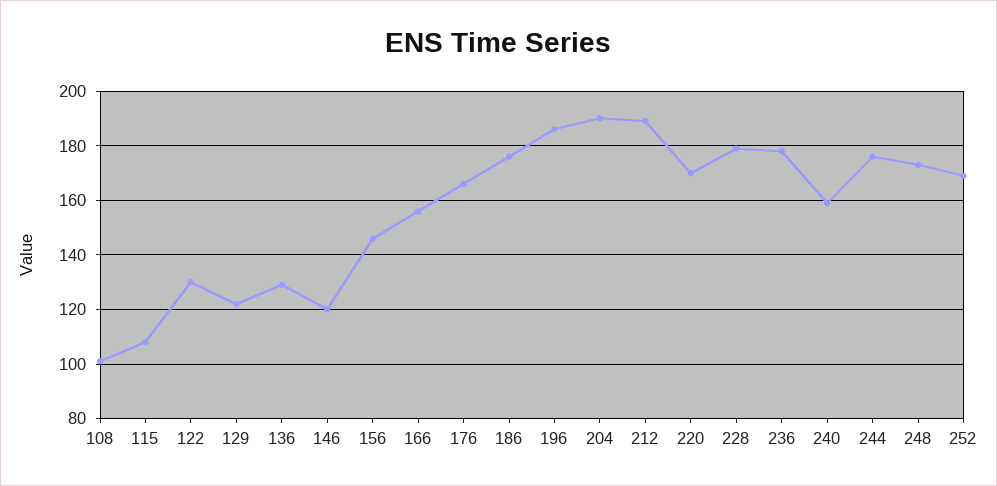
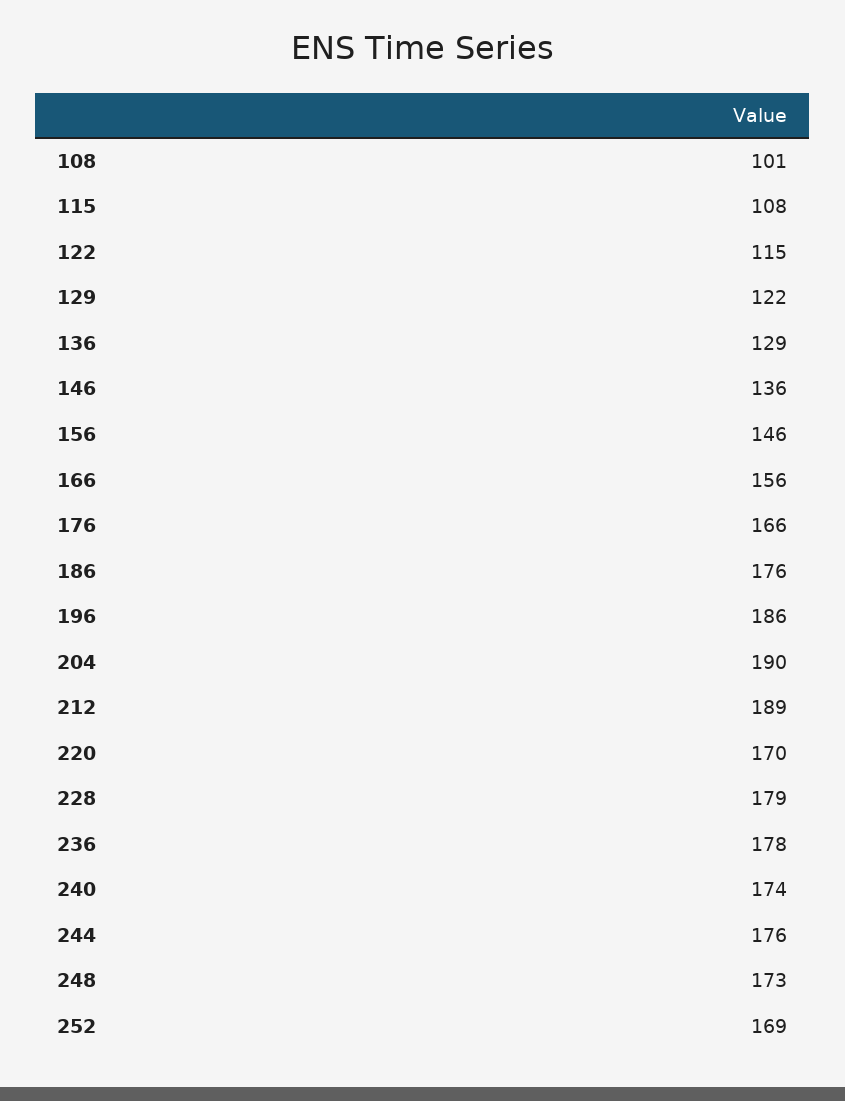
  {
    "108": 101,
    "115": 108,
-   "122": 130,
+   "122": 115,
    "129": 122,
    "136": 129,
-   "146": 120,
+   "146": 136,
    "156": 146,
    "166": 156,
    "176": 166,
    "186": 176,
    "196": 186,
    "204": 190,
    "212": 189,
    "220": 170,
    "228": 179,
    "236": 178,
-   "240": 160,
+   "240": 174,
    "244": 176,
    "248": 173,
    "252": 169
  }

